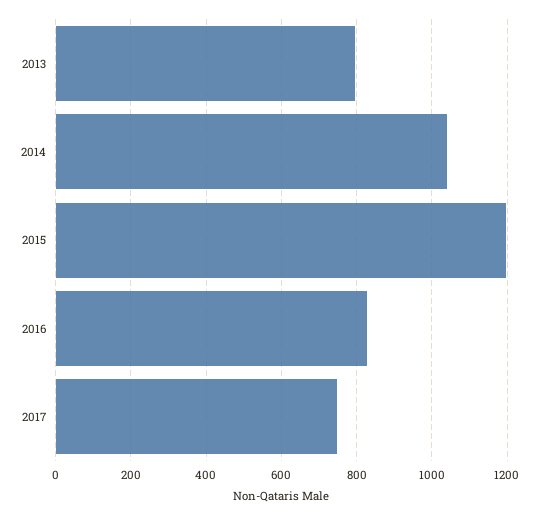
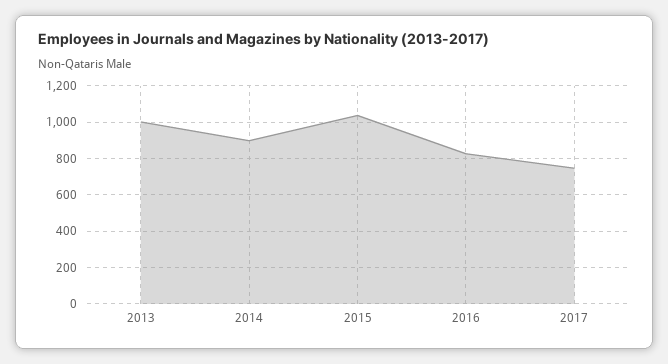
  {
-   "2013": 800,
+   "2013": 1000,
-   "2014": 1040,
+   "2014": 900,
-   "2015": 1200,
+   "2015": 1050,
    "2016": 820,
    "2017": 740
  }

